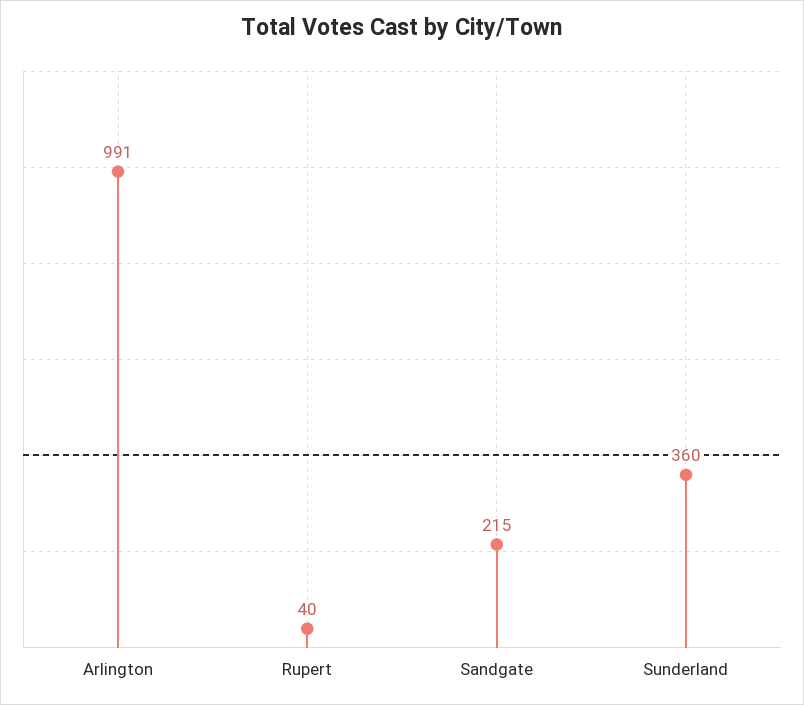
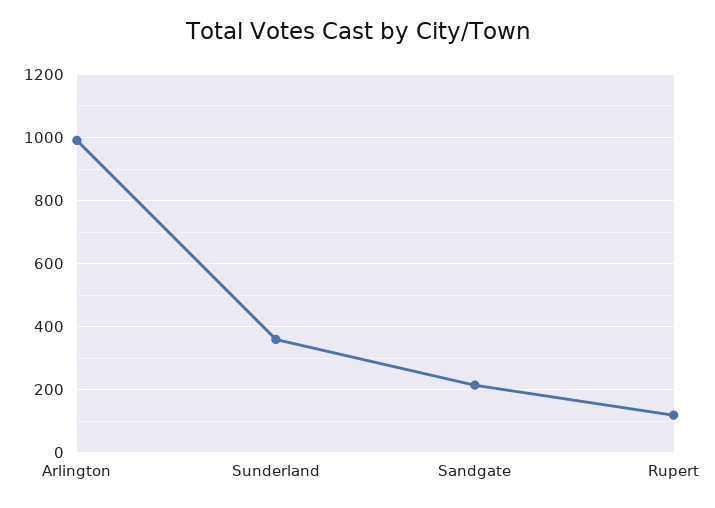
  {
    "Arlington": 991,
-   "Rupert": 40,
+   "Rupert": 120,
    "Sandgate": 215,
    "Sunderland": 360
  }

